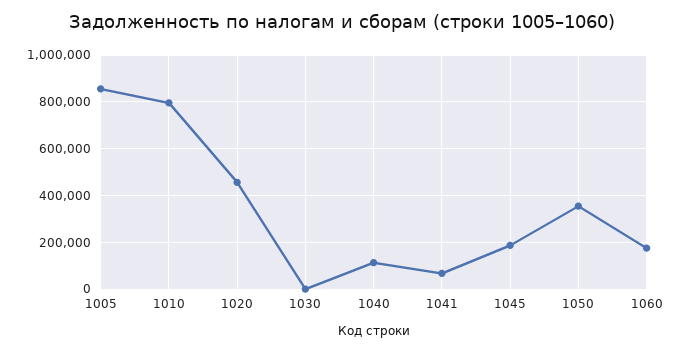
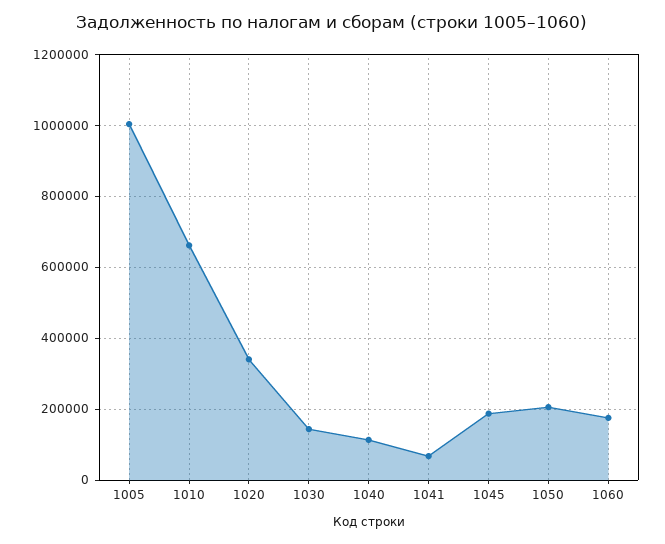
  {
-   "1005": 850000,
+   "1005": 1000000,
-   "1010": 800000,
+   "1010": 660000,
-   "1020": 450000,
+   "1020": 340000,
-   "1030": 0,
+   "1030": 140000,
    "1040": 120000,
    "1041": 60000,
    "1045": 180000,
-   "1050": 350000,
+   "1050": 200000,
    "1060": 180000
  }

